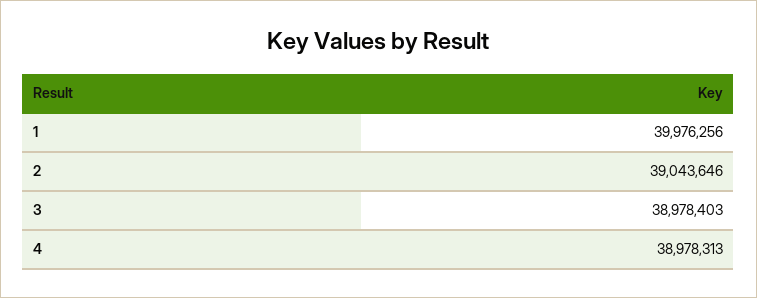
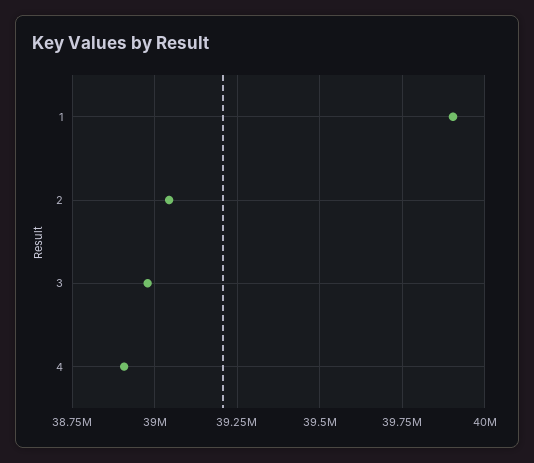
  {
-   "1": 39976256,
+   "1": 39900000,
    "2": 39043646,
    "3": 38978403,
-   "4": 38978313
+   "4": 38900000
  }

